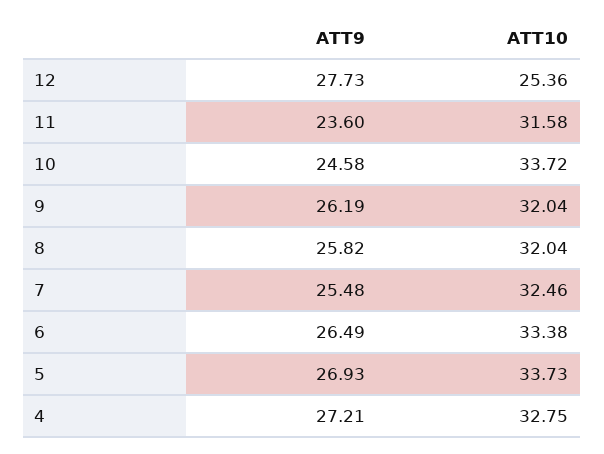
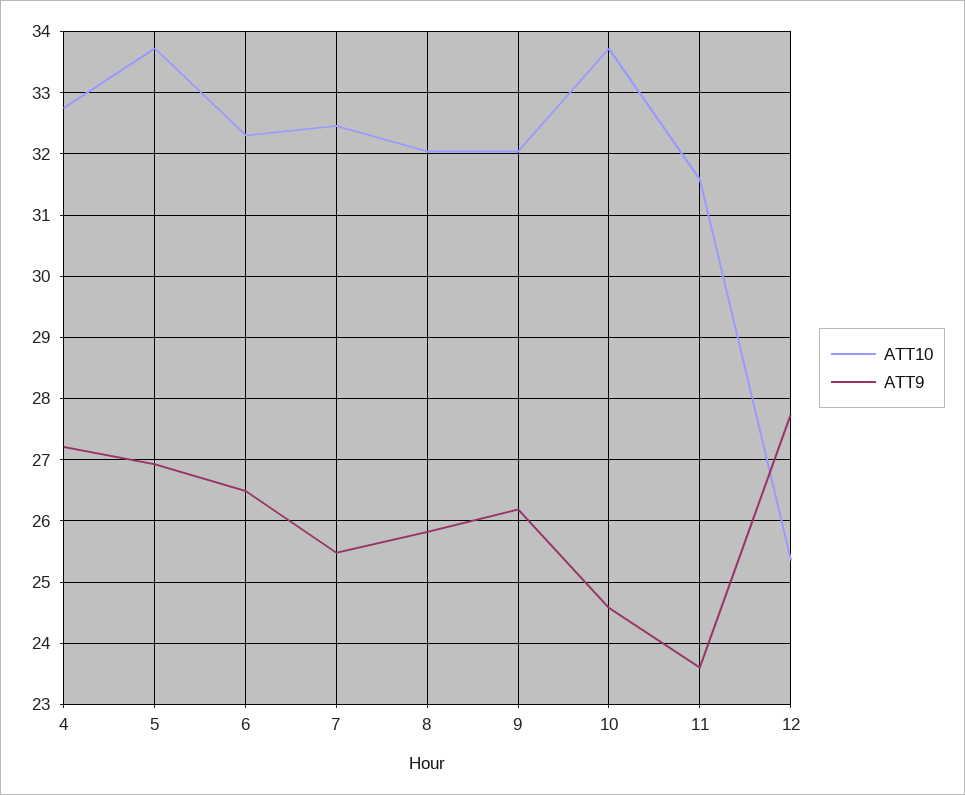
  {
    "ATT9": {
      "12": 27.73,
      "11": 23.6,
      "10": 24.58,
      "9": 26.19,
      "8": 25.82,
      "7": 25.48,
      "6": 26.49,
      "5": 26.93,
      "4": 27.21
    },
    "ATT10": {
      "12": 25.36,
      "11": 31.58,
      "10": 33.72,
      "9": 32.04,
      "8": 32.04,
      "7": 32.46,
-     "6": 33.38,
+     "6": 32.3,
      "5": 33.73,
      "4": 32.75
    }
  }

